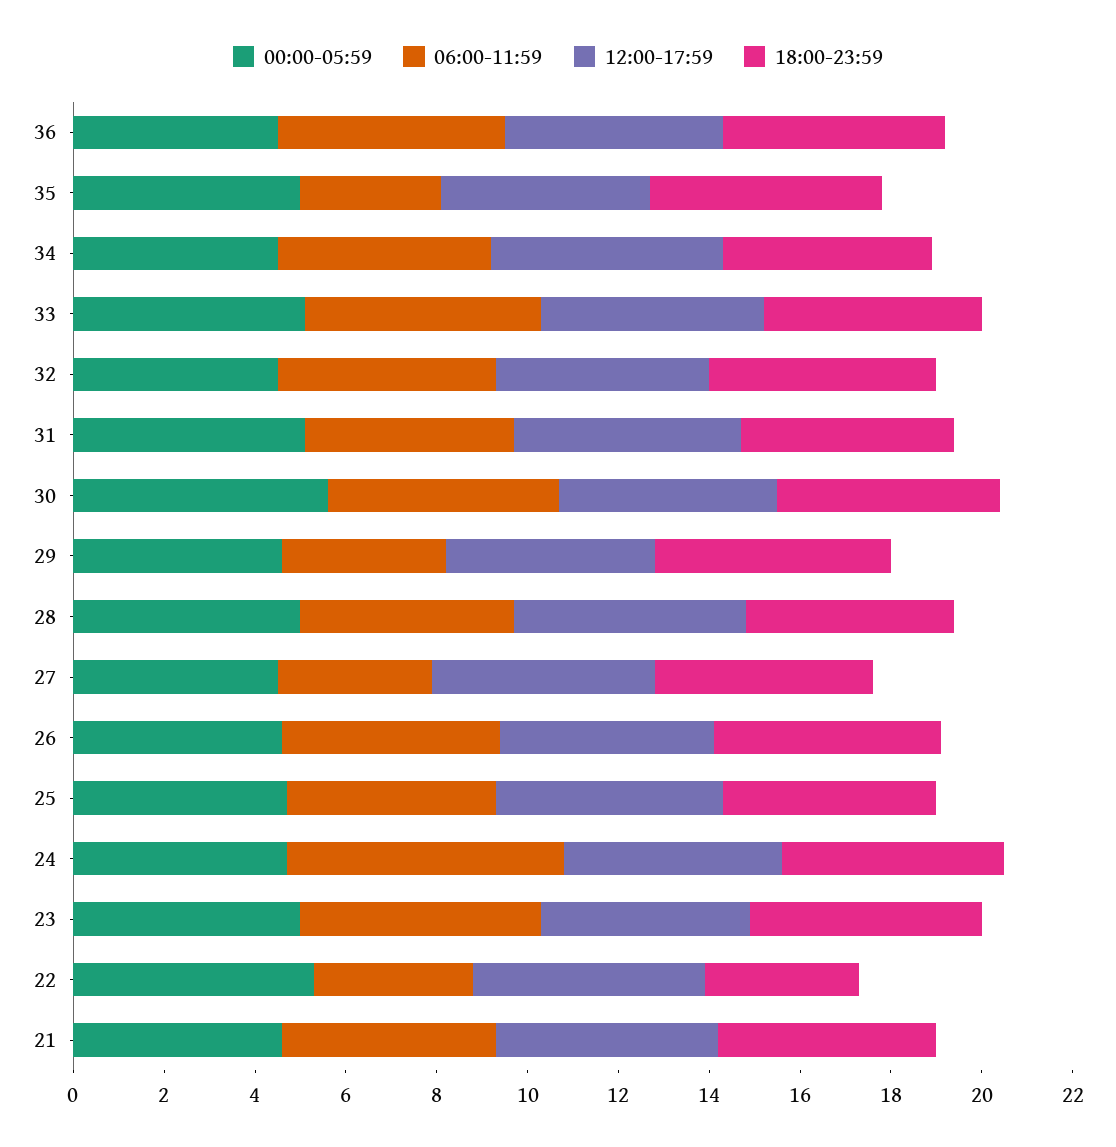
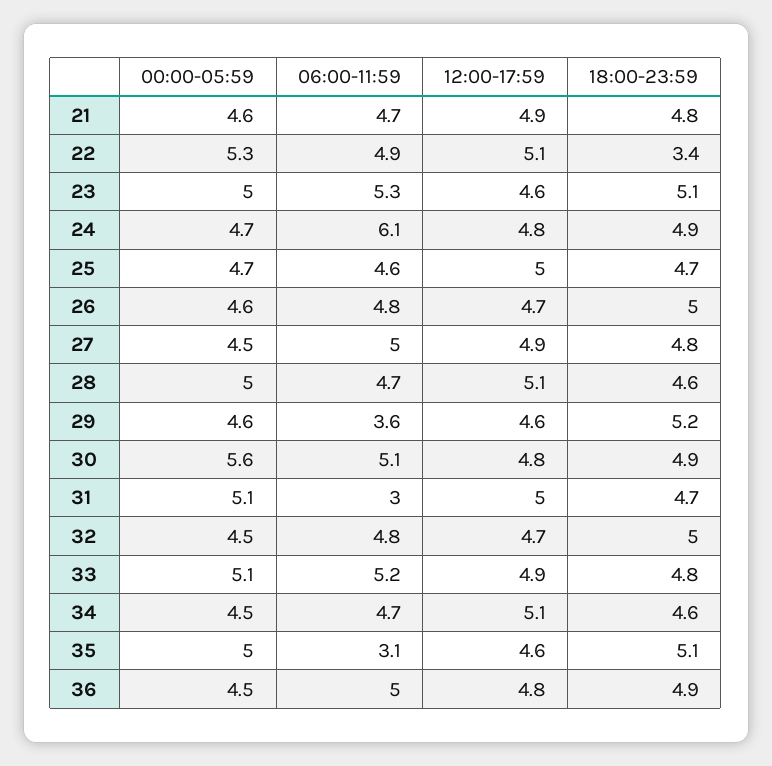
  {
    "00:00-05:59": {
      "36": 4.5,
      "35": 5,
      "34": 4.5,
      "33": 5.1,
      "32": 4.5,
      "31": 5.1,
      "30": 5.6,
      "29": 4.6,
      "28": 5,
      "27": 4.5,
      "26": 4.6,
      "25": 4.7,
      "24": 4.7,
      "23": 5,
      "22": 5.3,
      "21": 4.6
    },
    "06:00-11:59": {
      "36": 5,
      "35": 3.1,
      "34": 4.7,
      "33": 5.2,
      "32": 4.8,
-     "31": 4.5,
+     "31": 3,
      "30": 5.1,
      "29": 3.6,
      "28": 4.7,
-     "27": 3.5,
+     "27": 5,
      "26": 4.8,
      "25": 4.6,
      "24": 6.1,
      "23": 5.3,
-     "22": 3.5,
+     "22": 4.9,
      "21": 4.7
    },
    "12:00-17:59": {
      "36": 4.8,
      "35": 4.6,
      "34": 5.1,
      "33": 4.9,
      "32": 4.7,
      "31": 5,
      "30": 4.8,
      "29": 4.6,
      "28": 5.1,
      "27": 4.9,
      "26": 4.7,
      "25": 5,
      "24": 4.8,
      "23": 4.6,
      "22": 5.1,
      "21": 4.9
    },
    "18:00-23:59": {
      "36": 4.9,
      "35": 5.1,
      "34": 4.6,
      "33": 4.8,
      "32": 5,
      "31": 4.7,
      "30": 4.9,
      "29": 5.2,
      "28": 4.6,
      "27": 4.8,
      "26": 5,
      "25": 4.7,
      "24": 4.9,
      "23": 5.1,
      "22": 3.4,
      "21": 4.8
    }
  }

